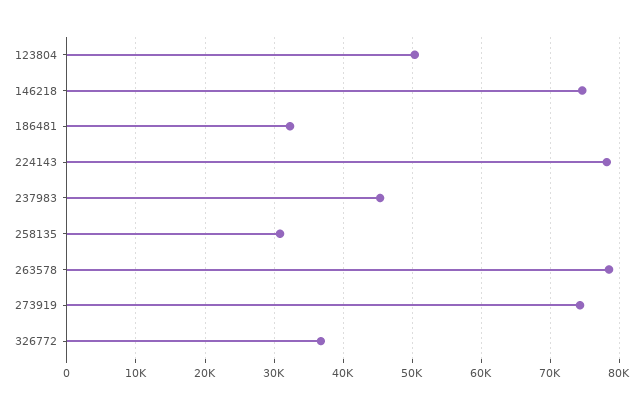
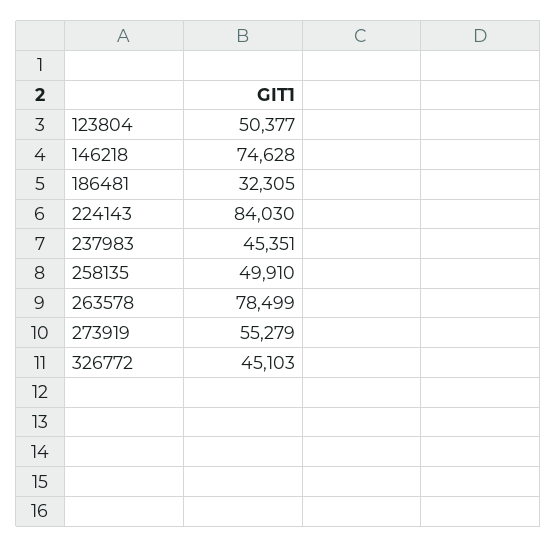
  {
    "123804": 50377,
    "146218": 74628,
    "186481": 32305,
-   "224143": 78000,
+   "224143": 84030,
    "237983": 45351,
-   "258135": 31000,
+   "258135": 49910,
    "263578": 78499,
-   "273919": 74000,
+   "273919": 55279,
-   "326772": 37000
+   "326772": 45103
  }

